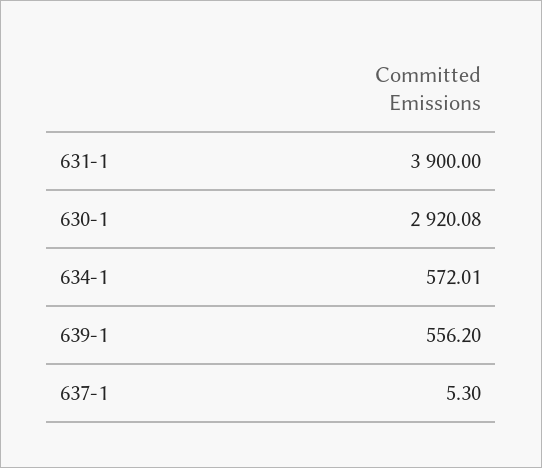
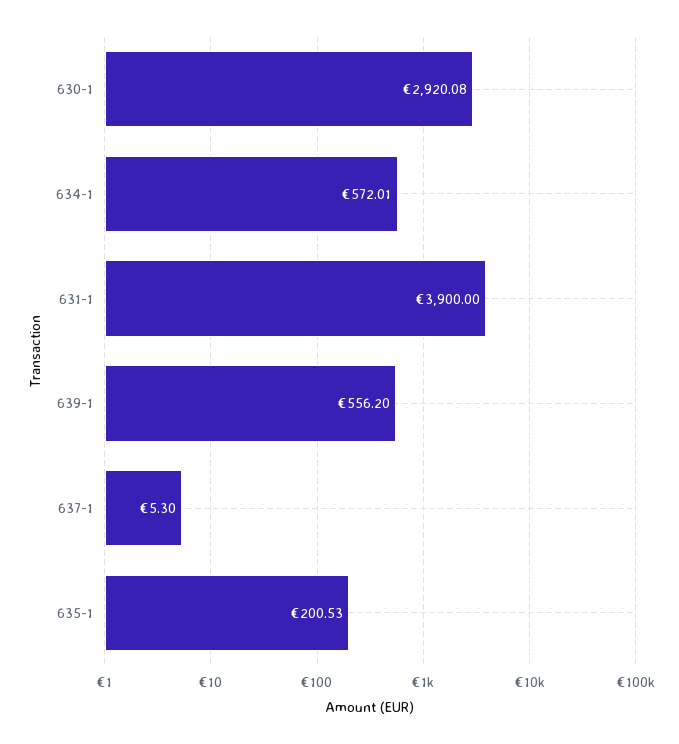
  {
    "631-1": 3900,
    "630-1": 2920.08,
    "634-1": 572.01,
    "639-1": 556.2,
-   "637-1": 5.3
+   "637-1": 5.3,
+   "635-1": 200.53
  }

